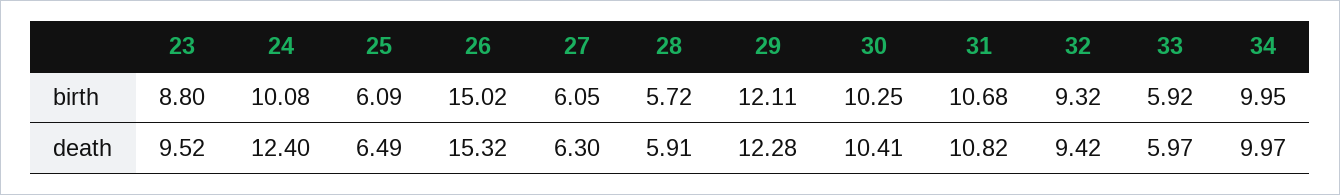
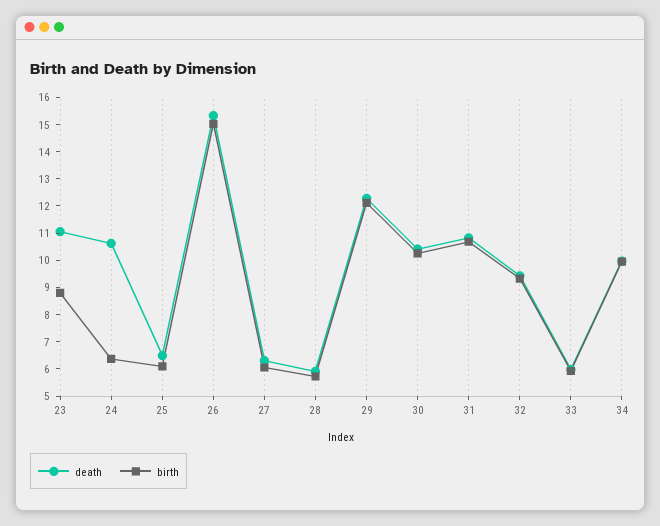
  {
    "birth": {
      "23": 8.8,
-     "24": 10.08,
+     "24": 6.5,
      "25": 6.09,
      "26": 15.02,
      "27": 6.05,
      "28": 5.72,
      "29": 12.11,
      "30": 10.25,
      "31": 10.68,
      "32": 9.32,
      "33": 5.92,
      "34": 9.95
    },
    "death": {
-     "23": 9.52,
+     "23": 11,
-     "24": 12.4,
+     "24": 10.5,
      "25": 6.49,
      "26": 15.32,
      "27": 6.3,
      "28": 5.91,
      "29": 12.28,
      "30": 10.41,
      "31": 10.82,
      "32": 9.42,
      "33": 5.97,
      "34": 9.97
    }
  }

